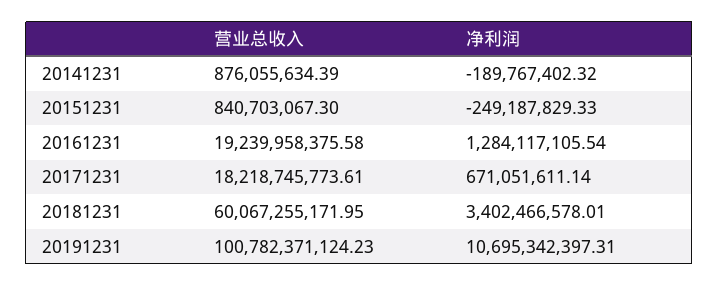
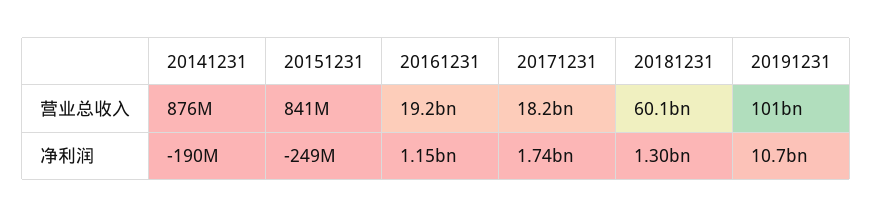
  {
    "营业总收入": {
      "20141231": 876055634.39,
      "20151231": 840703067.3,
      "20161231": 19239958375.58,
      "20171231": 18218745773.61,
      "20181231": 60067255171.95,
      "20191231": 100782371124.23
    },
    "净利润": {
      "20141231": -189767402.32,
      "20151231": -249187829.33,
-     "20161231": 1284117105.54,
+     "20161231": 1150000000,
-     "20171231": 671051611.14,
+     "20171231": 1740000000,
-     "20181231": 3402466578.01,
+     "20181231": 1300000000,
      "20191231": 10695342397.31
    }
  }

